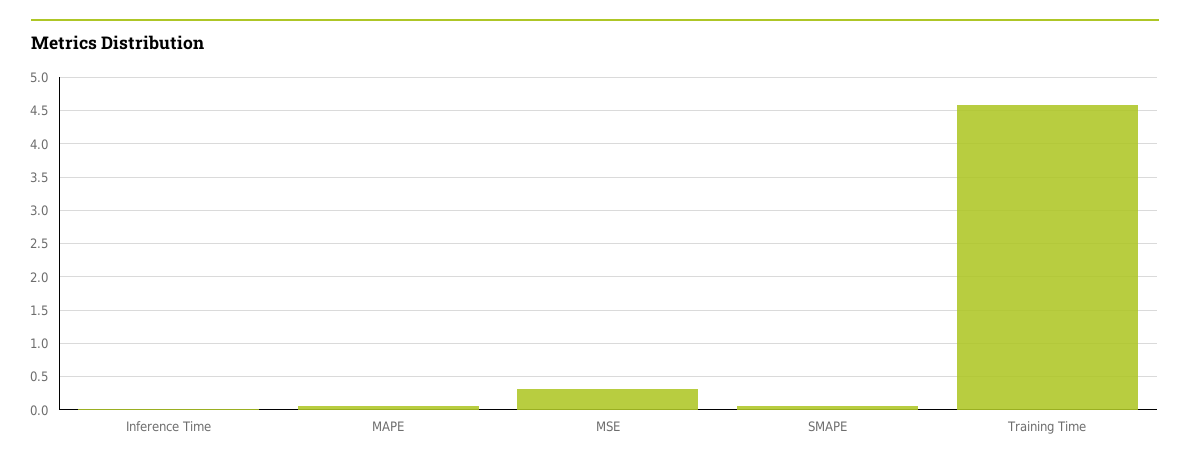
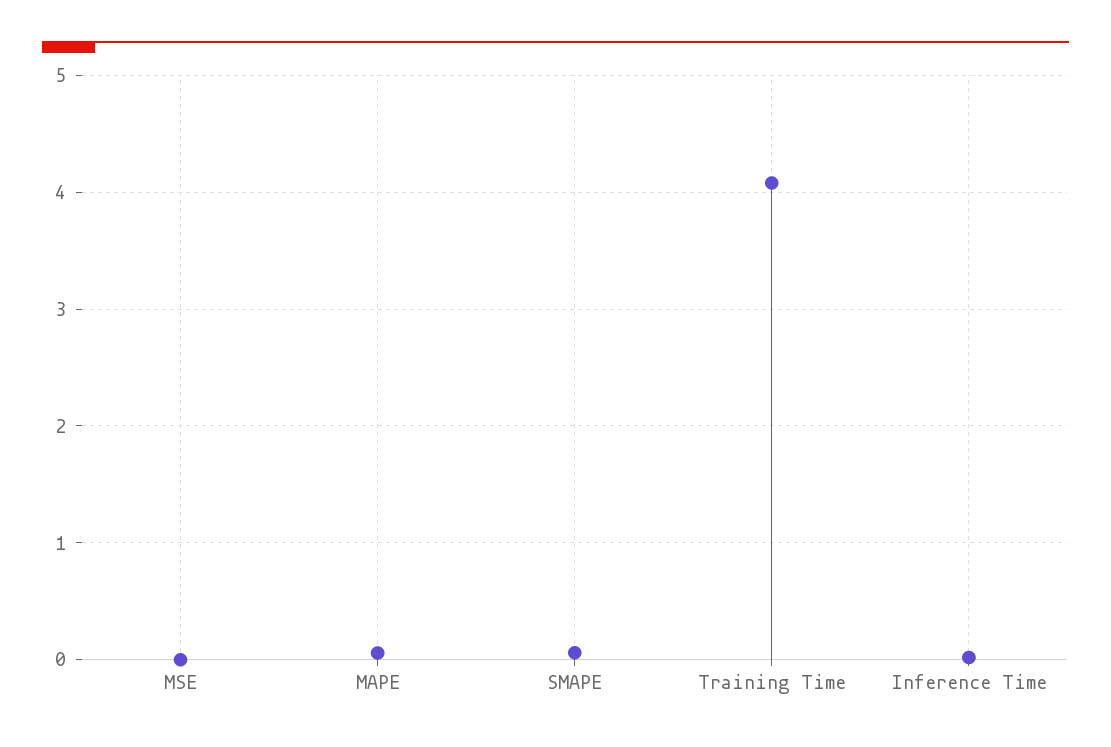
  {
    "Inference Time": 0,
    "MAPE": 0.1,
-   "MSE": 0.3,
+   "MSE": 0,
    "SMAPE": 0.1,
-   "Training Time": 4.6
+   "Training Time": 4.1
  }

